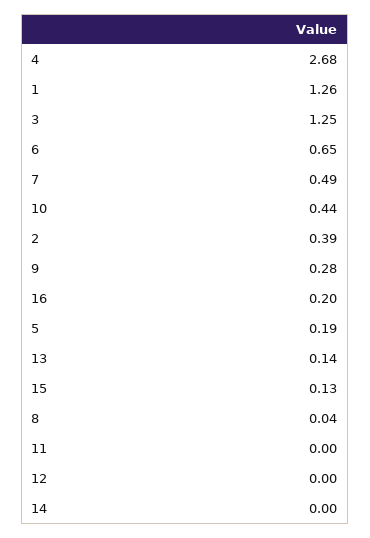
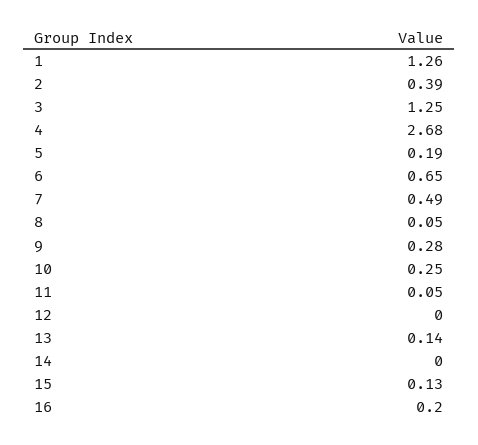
  {
    "4": 2.68,
    "1": 1.26,
    "3": 1.25,
    "6": 0.65,
    "7": 0.49,
-   "10": 0.44,
+   "10": 0.25,
    "2": 0.39,
    "9": 0.28,
    "16": 0.2,
    "5": 0.19,
    "13": 0.14,
    "15": 0.13,
-   "8": 0.04,
+   "8": 0.05,
-   "11": 0,
+   "11": 0.05,
    "12": 0,
    "14": 0
  }

